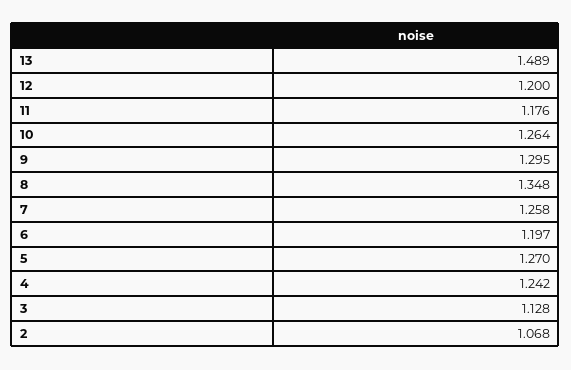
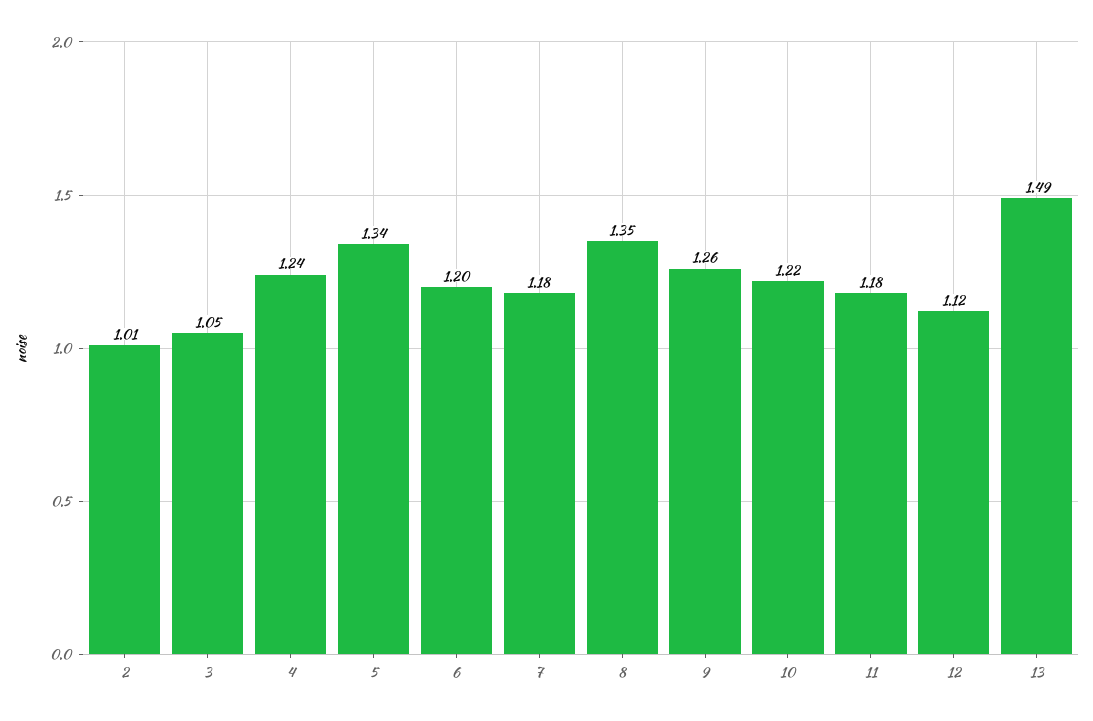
  {
    "13": 1.489,
-   "12": 1.2,
+   "12": 1.12,
    "11": 1.176,
-   "10": 1.264,
+   "10": 1.22,
-   "9": 1.295,
+   "9": 1.26,
    "8": 1.348,
-   "7": 1.258,
+   "7": 1.18,
    "6": 1.197,
-   "5": 1.27,
+   "5": 1.34,
    "4": 1.242,
-   "3": 1.128,
+   "3": 1.05,
-   "2": 1.068
+   "2": 1.01
  }

